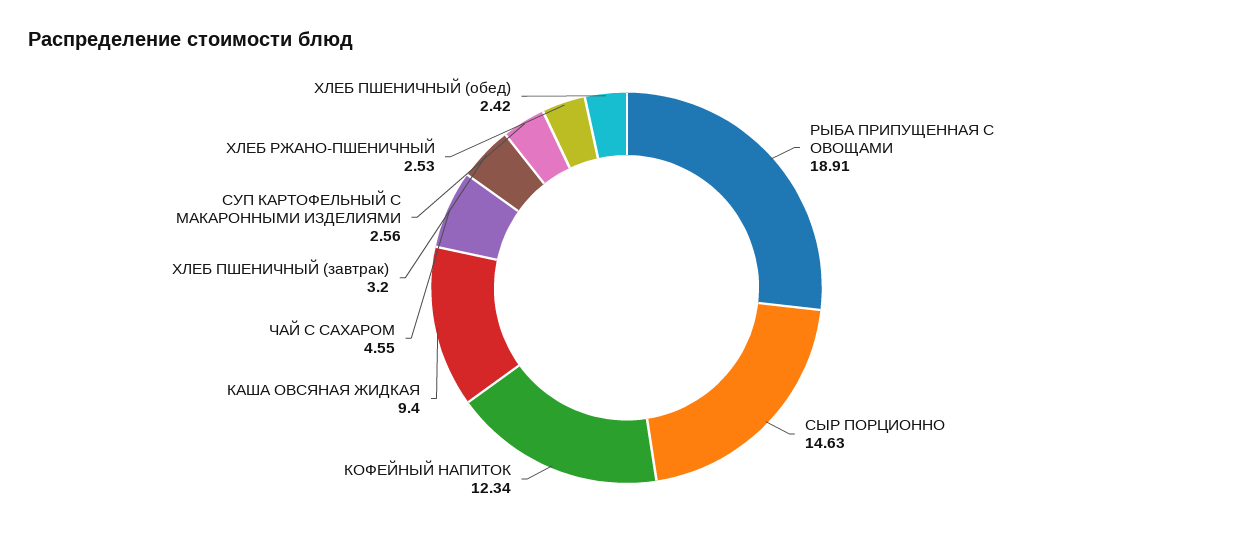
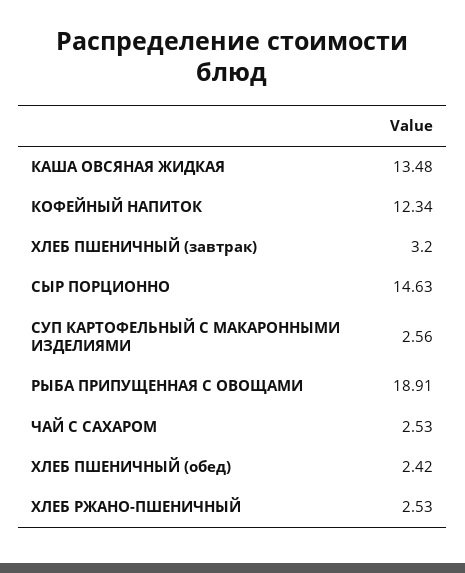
  {
    "РЫБА ПРИПУЩЕННАЯ С ОВОЩАМИ": 18.91,
    "СЫР ПОРЦИОННО": 14.63,
    "КОФЕЙНЫЙ НАПИТОК": 12.34,
-   "КАША ОВСЯНАЯ ЖИДКАЯ": 9.4,
+   "КАША ОВСЯНАЯ ЖИДКАЯ": 13.48,
-   "ЧАЙ С САХАРОМ": 4.55,
+   "ЧАЙ С САХАРОМ": 2.53,
    "ХЛЕБ ПШЕНИЧНЫЙ (завтрак)": 3.2,
    "СУП КАРТОФЕЛЬНЫЙ С МАКАРОННЫМИ ИЗДЕЛИЯМИ": 2.56,
    "ХЛЕБ РЖАНО-ПШЕНИЧНЫЙ": 2.53,
    "ХЛЕБ ПШЕНИЧНЫЙ (обед)": 2.42
  }

